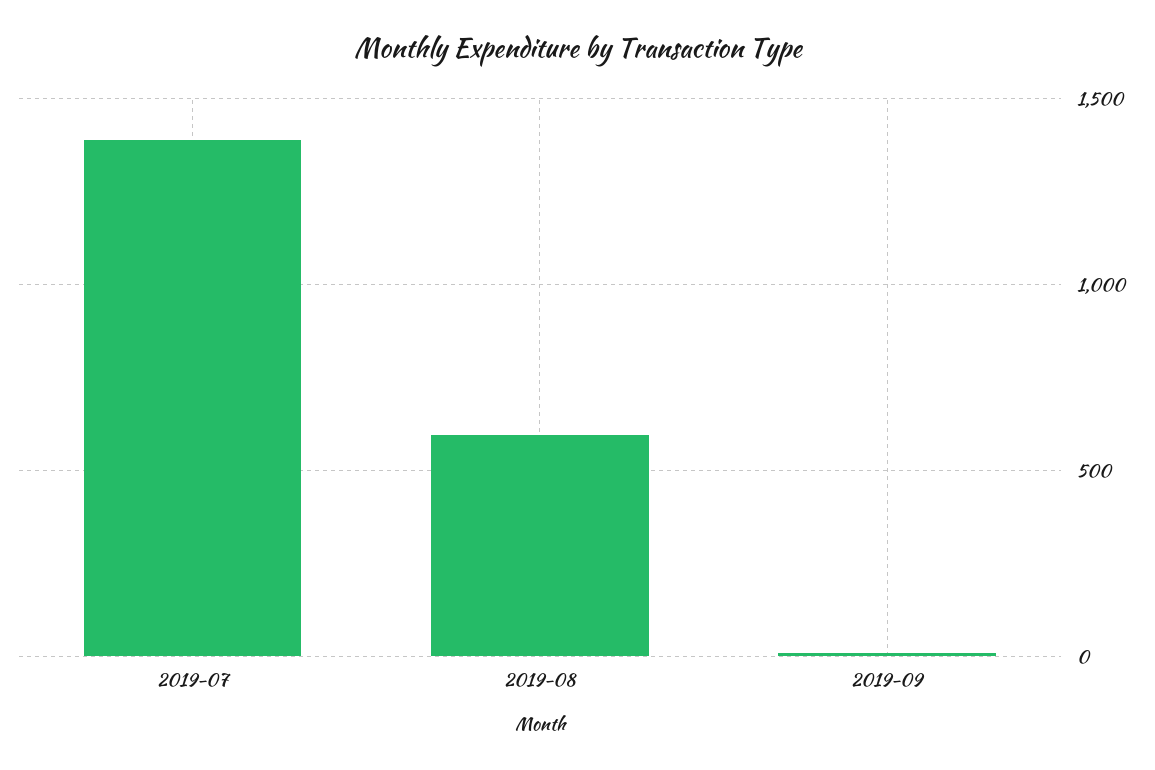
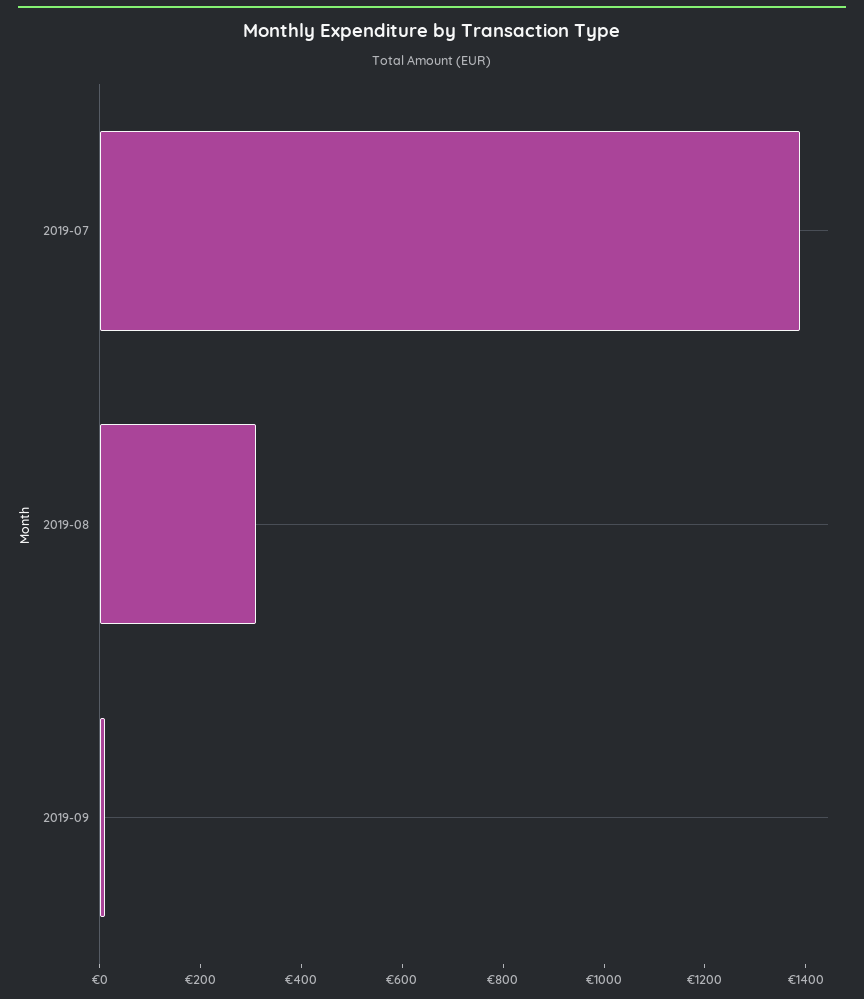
  {
    "2019-07": 1400,
-   "2019-08": 600,
+   "2019-08": 300,
    "2019-09": 0
  }

